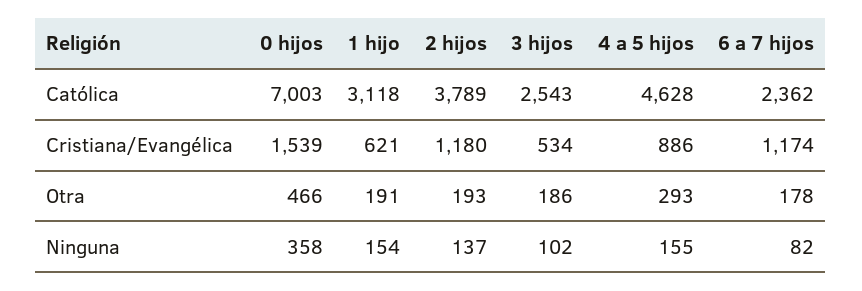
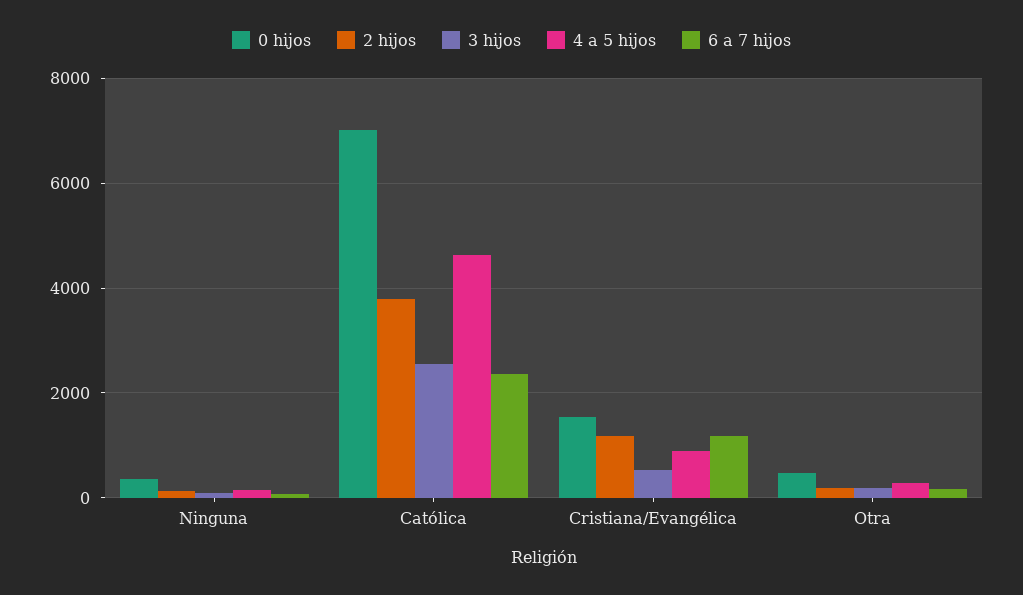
  {
    "0 hijos": {
      "Católica": 7003,
      "Cristiana/Evangélica": 1539,
      "Otra": 466,
      "Ninguna": 358
    },
-   "1 hijo": {
-     "Católica": 3118,
-     "Cristiana/Evangélica": 621,
-     "Otra": 191,
-     "Ninguna": 154
-   },
    "2 hijos": {
      "Católica": 3789,
      "Cristiana/Evangélica": 1180,
      "Otra": 193,
      "Ninguna": 137
    },
    "3 hijos": {
      "Católica": 2543,
      "Cristiana/Evangélica": 534,
      "Otra": 186,
      "Ninguna": 102
    },
    "4 a 5 hijos": {
      "Católica": 4628,
      "Cristiana/Evangélica": 886,
      "Otra": 293,
      "Ninguna": 155
    },
    "6 a 7 hijos": {
      "Católica": 2362,
      "Cristiana/Evangélica": 1174,
      "Otra": 178,
      "Ninguna": 82
    }
  }

